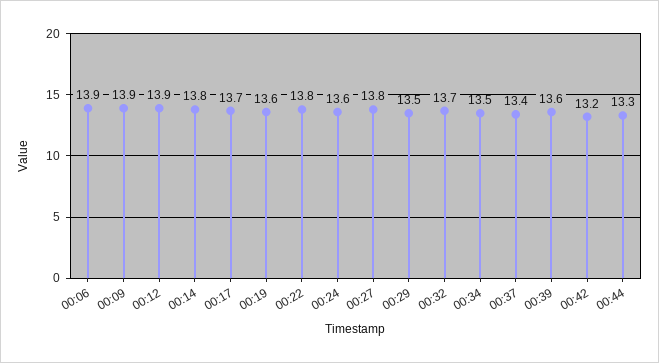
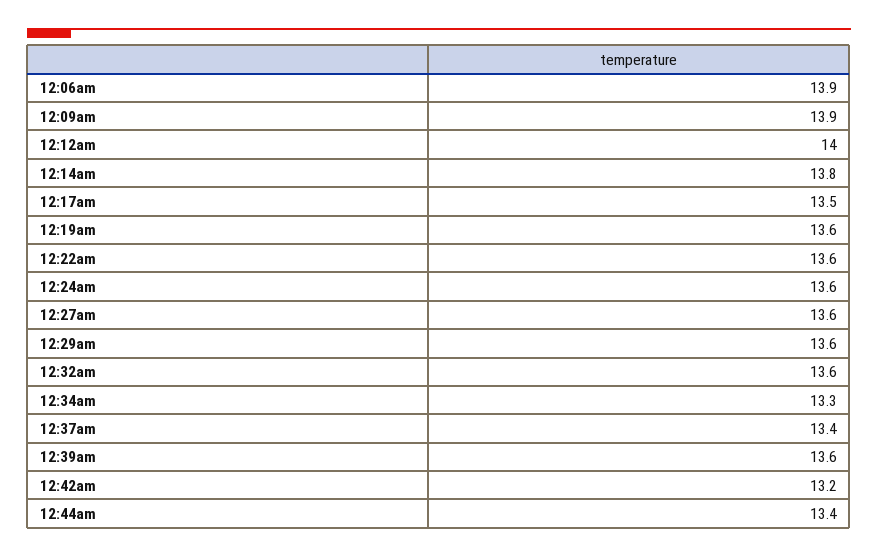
  {
    "00:06": 13.9,
    "00:09": 13.9,
-   "00:12": 13.9,
+   "00:12": 14,
    "00:14": 13.8,
-   "00:17": 13.7,
+   "00:17": 13.5,
    "00:19": 13.6,
-   "00:22": 13.8,
+   "00:22": 13.6,
    "00:24": 13.6,
-   "00:27": 13.8,
+   "00:27": 13.6,
-   "00:29": 13.5,
+   "00:29": 13.6,
-   "00:32": 13.7,
+   "00:32": 13.6,
-   "00:34": 13.5,
+   "00:34": 13.3,
    "00:37": 13.4,
    "00:39": 13.6,
    "00:42": 13.2,
-   "00:44": 13.3
+   "00:44": 13.4
  }

